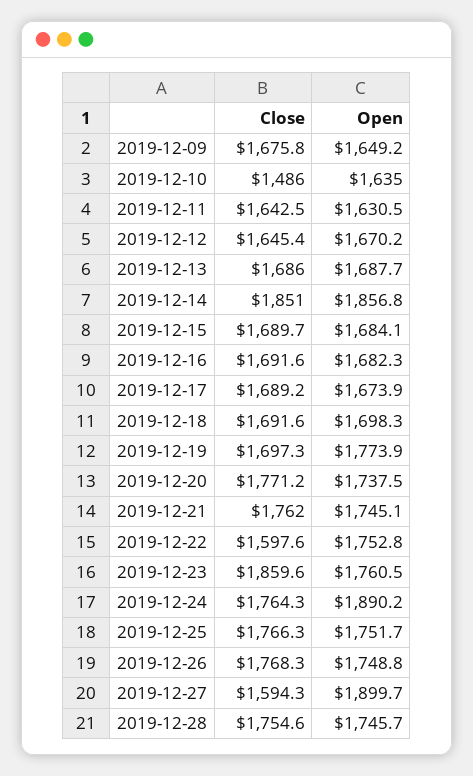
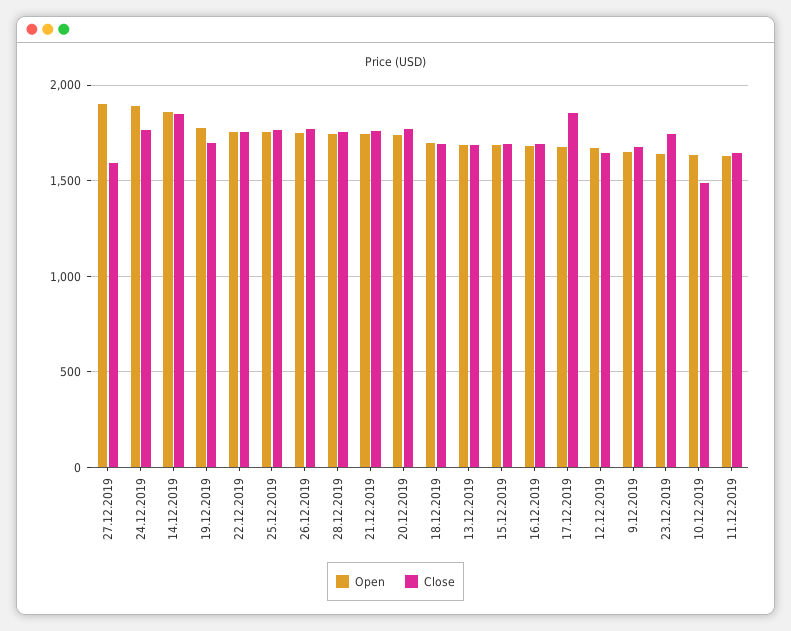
  {
    "Close": {
      "2019-12-09": 1675.8,
      "2019-12-10": 1486,
      "2019-12-11": 1642.5,
      "2019-12-12": 1645.4,
      "2019-12-13": 1686,
      "2019-12-14": 1851,
      "2019-12-15": 1689.7,
      "2019-12-16": 1691.6,
-     "2019-12-17": 1689.2,
+     "2019-12-17": 1850,
      "2019-12-18": 1691.6,
      "2019-12-19": 1697.3,
      "2019-12-20": 1771.2,
      "2019-12-21": 1762,
-     "2019-12-22": 1597.6,
+     "2019-12-22": 1750,
-     "2019-12-23": 1859.6,
+     "2019-12-23": 1750,
      "2019-12-24": 1764.3,
      "2019-12-25": 1766.3,
      "2019-12-26": 1768.3,
      "2019-12-27": 1594.3,
      "2019-12-28": 1754.6
    },
    "Open": {
      "2019-12-09": 1649.2,
      "2019-12-10": 1635,
      "2019-12-11": 1630.5,
      "2019-12-12": 1670.2,
      "2019-12-13": 1687.7,
      "2019-12-14": 1856.8,
      "2019-12-15": 1684.1,
      "2019-12-16": 1682.3,
      "2019-12-17": 1673.9,
      "2019-12-18": 1698.3,
      "2019-12-19": 1773.9,
      "2019-12-20": 1737.5,
      "2019-12-21": 1745.1,
      "2019-12-22": 1752.8,
-     "2019-12-23": 1760.5,
+     "2019-12-23": 1650,
      "2019-12-24": 1890.2,
      "2019-12-25": 1751.7,
      "2019-12-26": 1748.8,
      "2019-12-27": 1899.7,
      "2019-12-28": 1745.7
    }
  }

